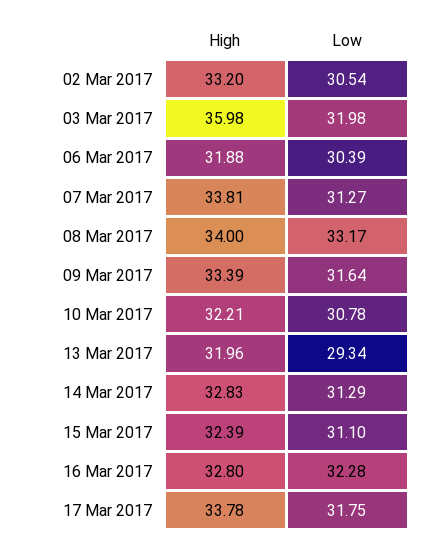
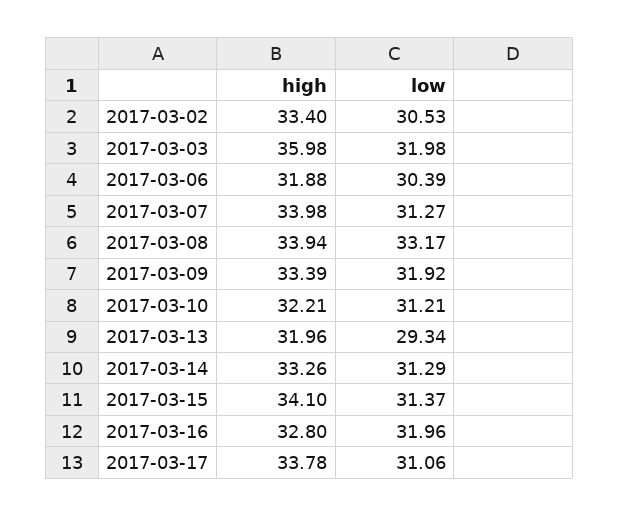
  {
    "High": {
-     "02 Mar 2017": 33.2,
+     "02 Mar 2017": 33.4,
      "03 Mar 2017": 35.98,
      "06 Mar 2017": 31.88,
-     "07 Mar 2017": 33.81,
+     "07 Mar 2017": 33.98,
-     "08 Mar 2017": 34,
+     "08 Mar 2017": 33.94,
      "09 Mar 2017": 33.39,
      "10 Mar 2017": 32.21,
      "13 Mar 2017": 31.96,
-     "14 Mar 2017": 32.83,
+     "14 Mar 2017": 33.26,
-     "15 Mar 2017": 32.39,
+     "15 Mar 2017": 34.1,
      "16 Mar 2017": 32.8,
      "17 Mar 2017": 33.78
    },
    "Low": {
-     "02 Mar 2017": 30.54,
+     "02 Mar 2017": 30.53,
      "03 Mar 2017": 31.98,
      "06 Mar 2017": 30.39,
      "07 Mar 2017": 31.27,
      "08 Mar 2017": 33.17,
-     "09 Mar 2017": 31.64,
+     "09 Mar 2017": 31.92,
-     "10 Mar 2017": 30.78,
+     "10 Mar 2017": 31.21,
      "13 Mar 2017": 29.34,
      "14 Mar 2017": 31.29,
-     "15 Mar 2017": 31.1,
+     "15 Mar 2017": 31.37,
-     "16 Mar 2017": 32.28,
+     "16 Mar 2017": 31.96,
-     "17 Mar 2017": 31.75
+     "17 Mar 2017": 31.06
    }
  }

